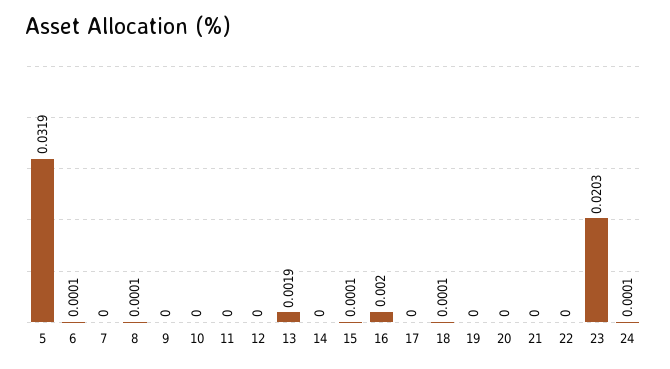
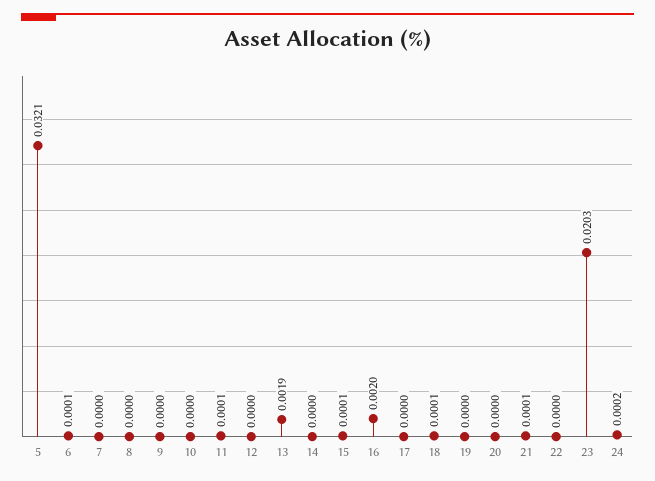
  {
-   "5": 0.0319,
+   "5": 0.0321,
    "6": 0.0001,
    "7": 0,
-   "8": 0.0001,
+   "8": 0,
    "9": 0,
    "10": 0,
-   "11": 0,
+   "11": 0.0001,
    "12": 0,
    "13": 0.0019,
    "14": 0,
    "15": 0.0001,
    "16": 0.002,
    "17": 0,
    "18": 0.0001,
    "19": 0,
    "20": 0,
-   "21": 0,
+   "21": 0.0001,
    "22": 0,
    "23": 0.0203,
-   "24": 0.0001
+   "24": 0.0002
  }

